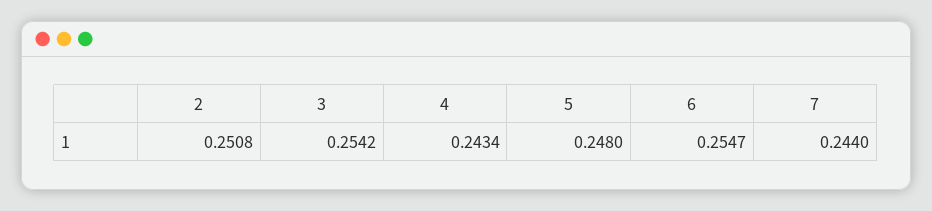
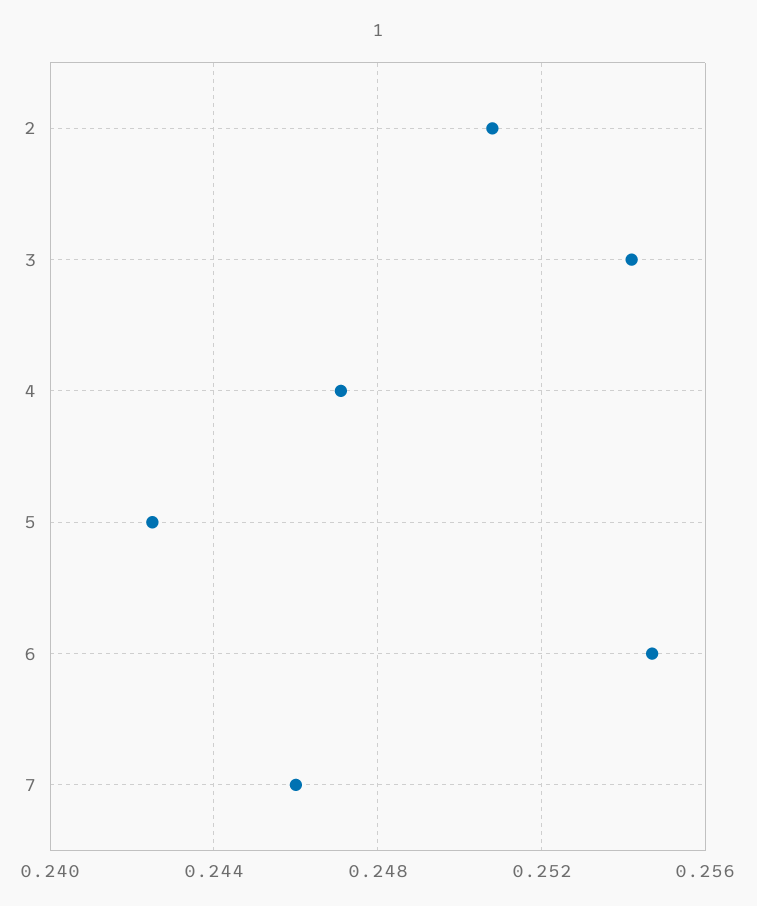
  {
    "2": 0.2508,
    "3": 0.2542,
-   "4": 0.2434,
+   "4": 0.247,
-   "5": 0.248,
+   "5": 0.2425,
    "6": 0.2547,
-   "7": 0.244
+   "7": 0.246
  }

